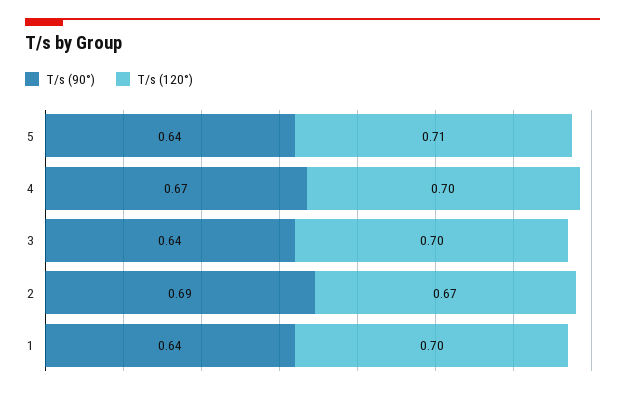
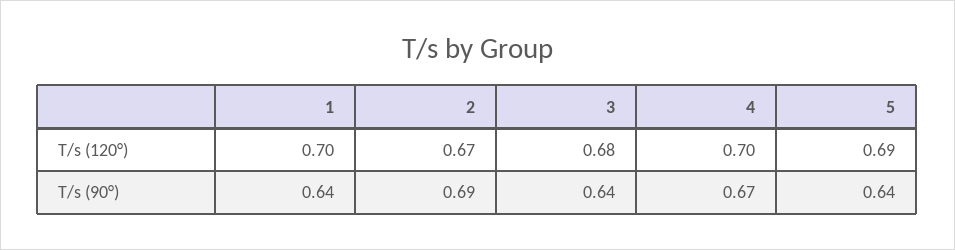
  {
    "T/s (90°)": {
      "5": 0.64,
      "4": 0.67,
      "3": 0.64,
      "2": 0.69,
      "1": 0.64
    },
    "T/s (120°)": {
-     "5": 0.71,
+     "5": 0.69,
      "4": 0.7,
-     "3": 0.7,
+     "3": 0.68,
      "2": 0.67,
      "1": 0.7
    }
  }

